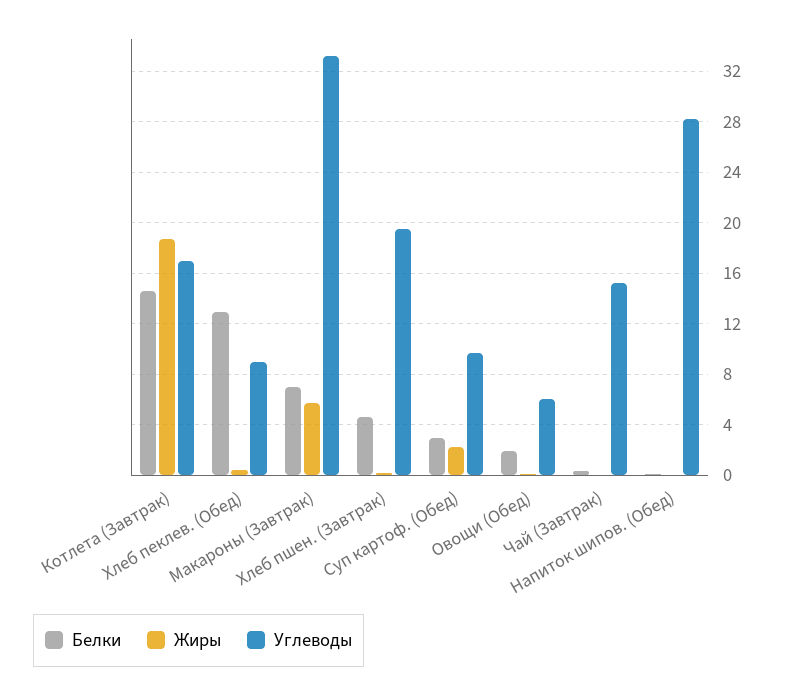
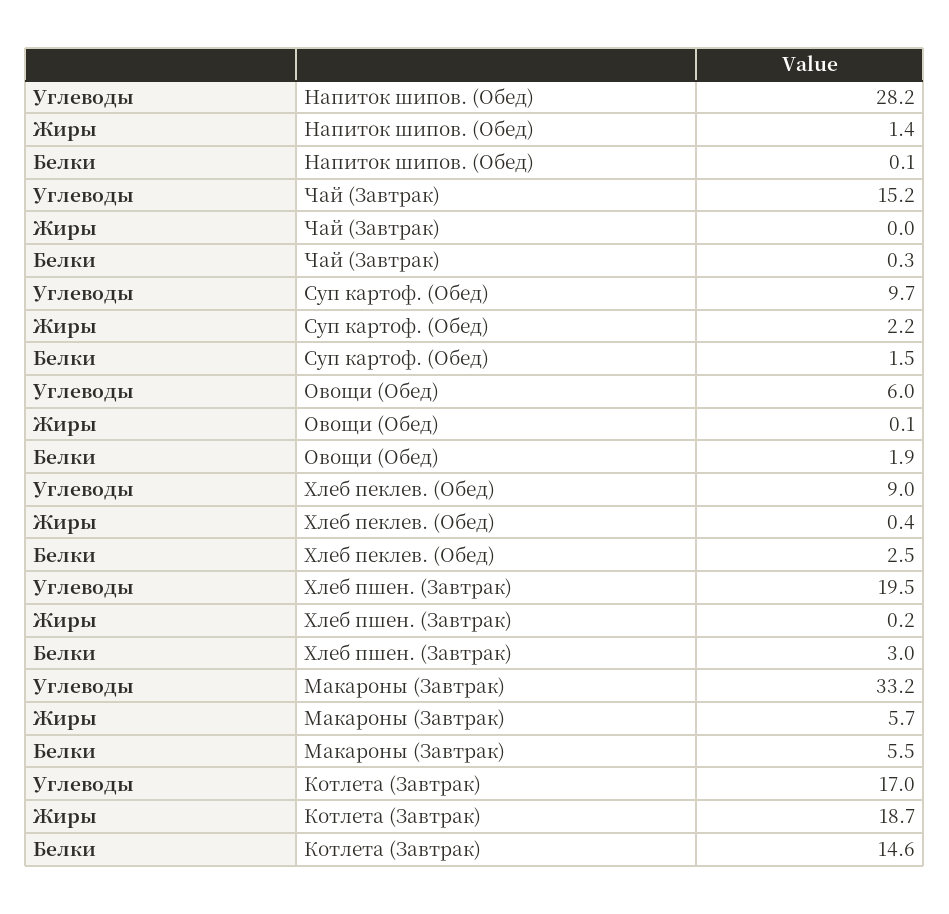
  {
    "Белки": {
      "Котлета (Завтрак)": 14.6,
-     "Хлеб пеклев. (Обед)": 13,
+     "Хлеб пеклев. (Обед)": 2.5,
-     "Макароны (Завтрак)": 7,
+     "Макароны (Завтрак)": 5.5,
-     "Хлеб пшен. (Завтрак)": 4.5,
+     "Хлеб пшен. (Завтрак)": 3,
-     "Суп картоф. (Обед)": 3,
+     "Суп картоф. (Обед)": 1.5,
      "Овощи (Обед)": 1.9,
      "Чай (Завтрак)": 0.3,
      "Напиток шипов. (Обед)": 0.1
    },
    "Жиры": {
      "Котлета (Завтрак)": 18.7,
      "Хлеб пеклев. (Обед)": 0.4,
      "Макароны (Завтрак)": 5.7,
      "Хлеб пшен. (Завтрак)": 0.2,
      "Суп картоф. (Обед)": 2.2,
      "Овощи (Обед)": 0.1,
      "Чай (Завтрак)": 0,
-     "Напиток шипов. (Обед)": 0
+     "Напиток шипов. (Обед)": 1.4
    },
    "Углеводы": {
      "Котлета (Завтрак)": 17,
      "Хлеб пеклев. (Обед)": 9,
      "Макароны (Завтрак)": 33.2,
      "Хлеб пшен. (Завтрак)": 19.5,
      "Суп картоф. (Обед)": 9.7,
      "Овощи (Обед)": 6,
      "Чай (Завтрак)": 15.2,
      "Напиток шипов. (Обед)": 28.2
    }
  }

